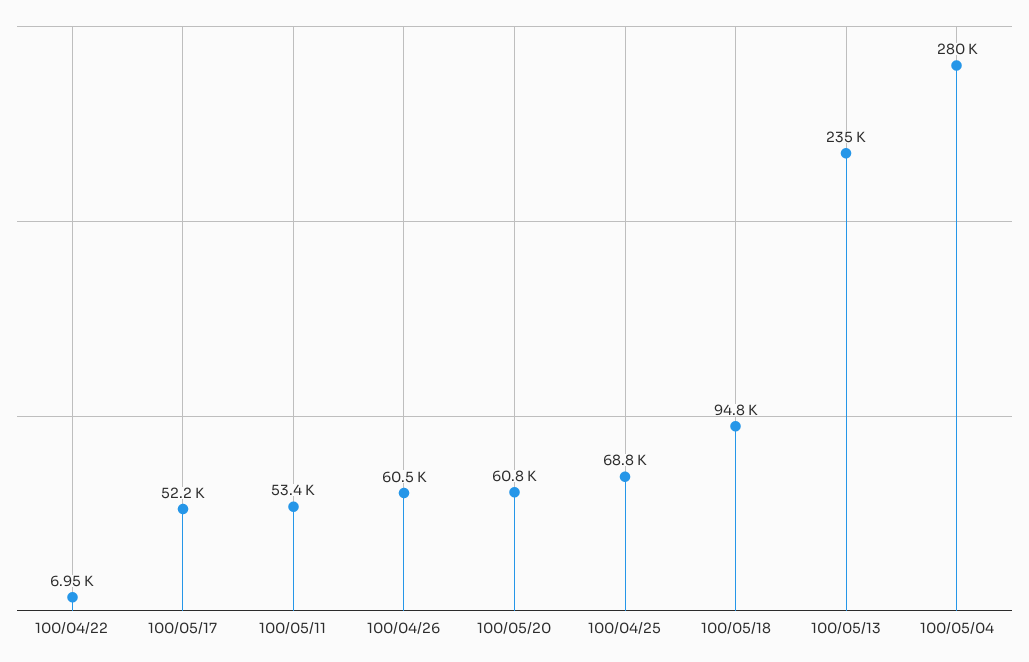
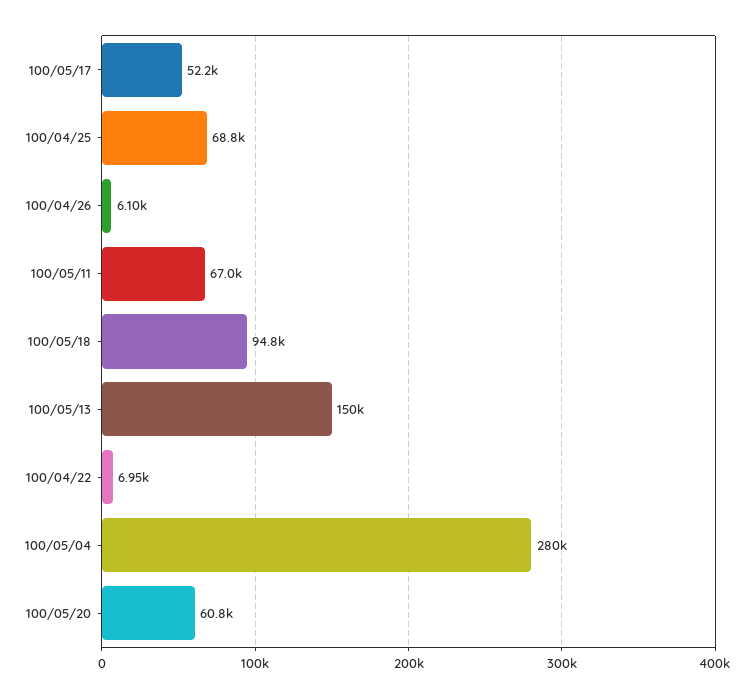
  {
    "100/04/22": 6950,
    "100/05/17": 52200,
-   "100/05/11": 53400,
+   "100/05/11": 67000,
-   "100/04/26": 60500,
+   "100/04/26": 6100,
    "100/05/20": 60800,
    "100/04/25": 68800,
    "100/05/18": 94800,
-   "100/05/13": 235000,
+   "100/05/13": 150000,
    "100/05/04": 280000
  }

